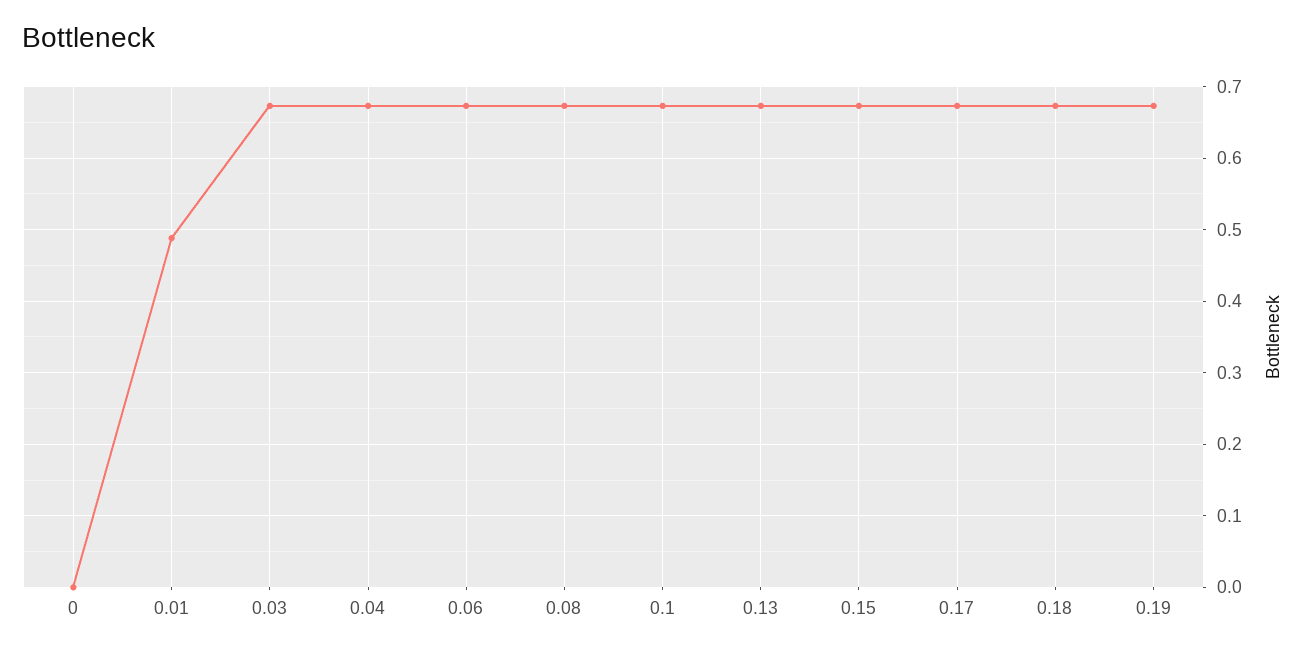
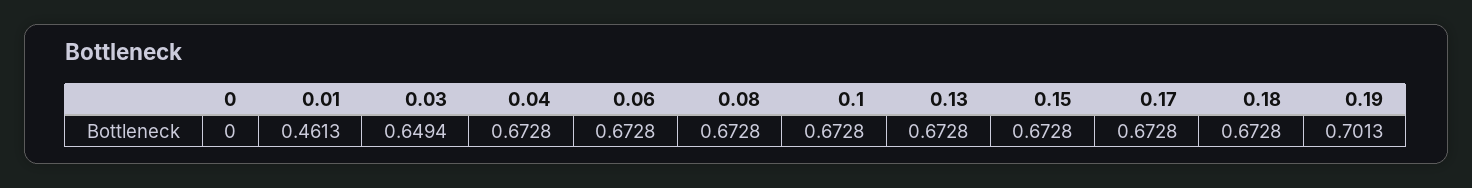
  {
    "0": 0,
-   "0.01": 0.49,
+   "0.01": 0.4613,
-   "0.03": 0.67,
+   "0.03": 0.6494,
    "0.04": 0.6728,
    "0.06": 0.6728,
    "0.08": 0.6728,
    "0.1": 0.6728,
    "0.13": 0.6728,
    "0.15": 0.6728,
    "0.17": 0.6728,
    "0.18": 0.6728,
-   "0.19": 0.67
+   "0.19": 0.7013
  }

